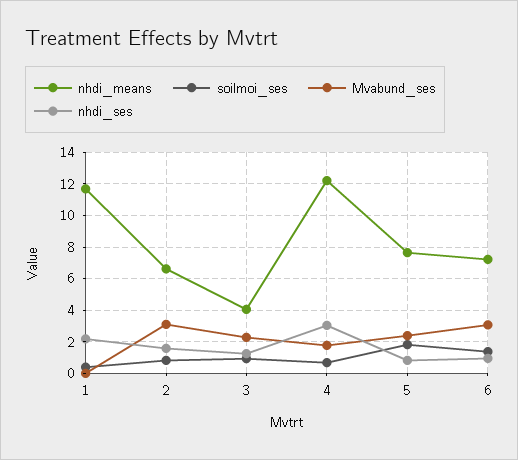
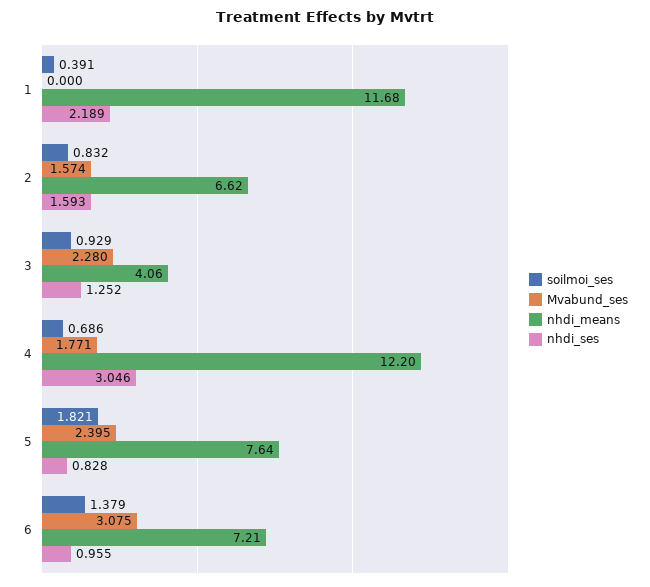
  {
    "nhdi_means": {
      "1": 11.68,
      "2": 6.62,
      "3": 4.06,
      "4": 12.2,
      "5": 7.64,
      "6": 7.21
    },
    "soilmoi_ses": {
      "1": 0.391,
      "2": 0.832,
      "3": 0.929,
      "4": 0.686,
      "5": 1.821,
      "6": 1.379
    },
    "Mvabund_ses": {
      "1": 0,
-     "2": 3,
+     "2": 1.574,
      "3": 2.28,
      "4": 1.771,
      "5": 2.395,
      "6": 3.075
    },
    "nhdi_ses": {
      "1": 2.189,
      "2": 1.593,
      "3": 1.252,
      "4": 3.046,
      "5": 0.828,
      "6": 0.955
    }
  }

